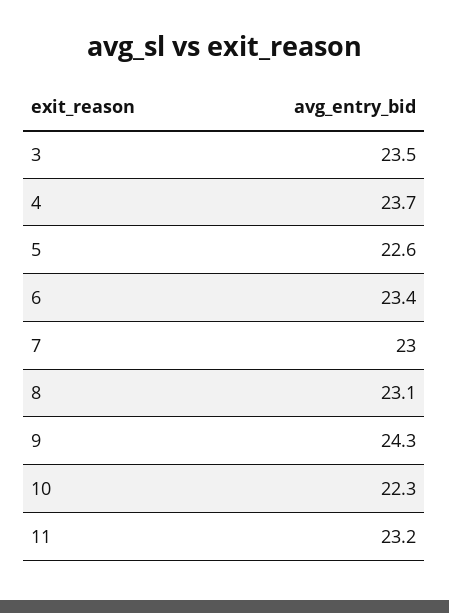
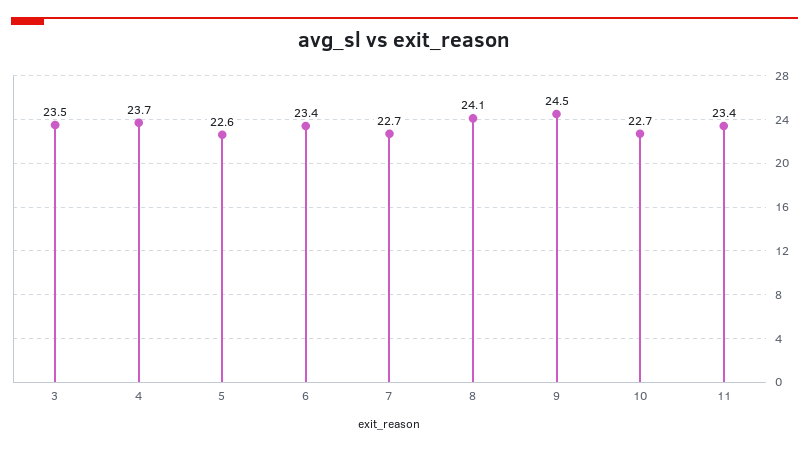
  {
    "3": 23.5,
    "4": 23.7,
    "5": 22.6,
    "6": 23.4,
-   "7": 23,
+   "7": 22.7,
-   "8": 23.1,
+   "8": 24.1,
-   "9": 24.3,
+   "9": 24.5,
-   "10": 22.3,
+   "10": 22.7,
-   "11": 23.2
+   "11": 23.4
  }

